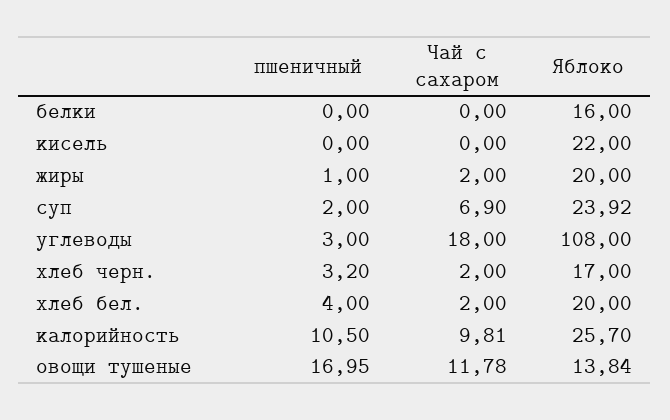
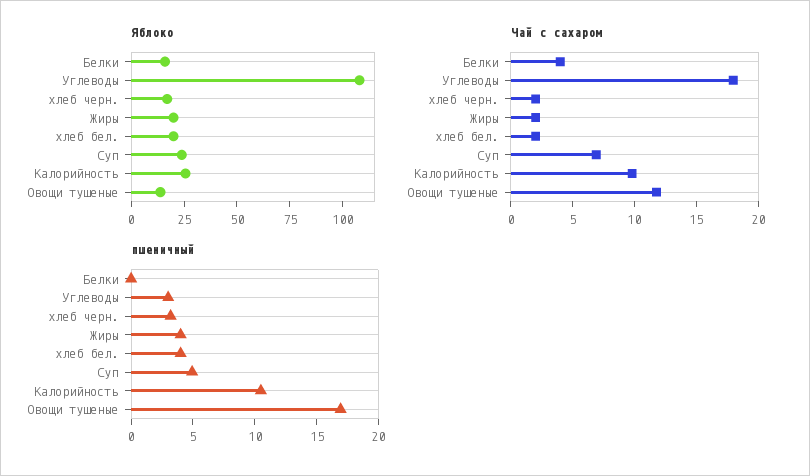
  {
    "пшеничный": {
      "белки": 0,
-     "кисель": 0,
-     "жиры": 1,
+     "жиры": 4,
-     "суп": 2,
+     "суп": 5,
      "углеводы": 3,
      "хлеб черн.": 3.2,
      "хлеб бел.": 4,
      "калорийность": 10.5,
      "овощи тушеные": 16.95
    },
    "Чай с сахаром": {
-     "белки": 0,
+     "белки": 4,
-     "кисель": 0,
      "жиры": 2,
      "суп": 6.9,
      "углеводы": 18,
      "хлеб черн.": 2,
      "хлеб бел.": 2,
      "калорийность": 9.81,
      "овощи тушеные": 11.78
    },
    "Яблоко": {
      "белки": 16,
-     "кисель": 22,
      "жиры": 20,
      "суп": 23.92,
      "углеводы": 108,
      "хлеб черн.": 17,
      "хлеб бел.": 20,
      "калорийность": 25.7,
      "овощи тушеные": 13.84
    }
  }

